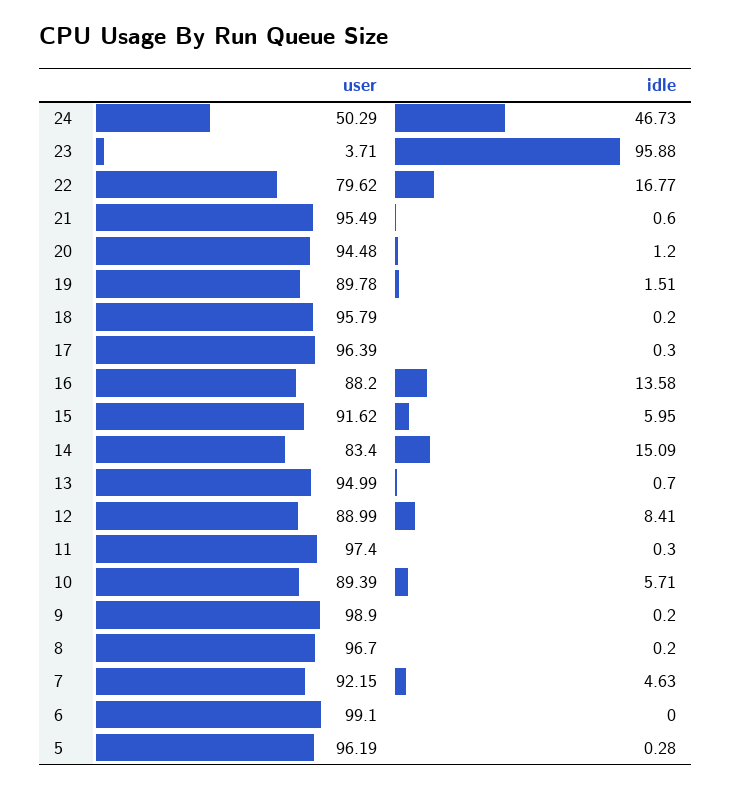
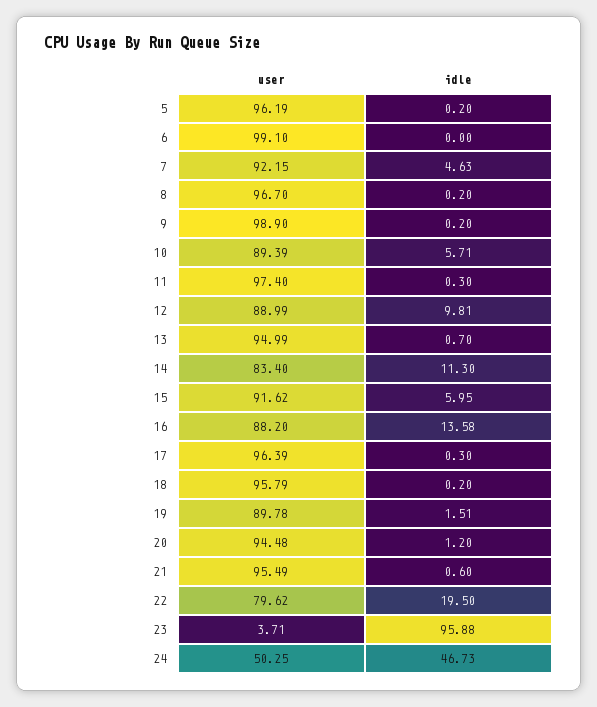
  {
    "user": {
-     "24": 50.29,
+     "24": 50.25,
      "23": 3.71,
      "22": 79.62,
      "21": 95.49,
      "20": 94.48,
      "19": 89.78,
      "18": 95.79,
      "17": 96.39,
      "16": 88.2,
      "15": 91.62,
      "14": 83.4,
      "13": 94.99,
      "12": 88.99,
      "11": 97.4,
      "10": 89.39,
      "9": 98.9,
      "8": 96.7,
      "7": 92.15,
      "6": 99.1,
      "5": 96.19
    },
    "idle": {
      "24": 46.73,
      "23": 95.88,
-     "22": 16.77,
+     "22": 19.5,
      "21": 0.6,
      "20": 1.2,
      "19": 1.51,
      "18": 0.2,
      "17": 0.3,
      "16": 13.58,
      "15": 5.95,
-     "14": 15.09,
+     "14": 11.3,
      "13": 0.7,
-     "12": 8.41,
+     "12": 9.81,
      "11": 0.3,
      "10": 5.71,
      "9": 0.2,
      "8": 0.2,
      "7": 4.63,
      "6": 0,
-     "5": 0.28
+     "5": 0.2
    }
  }

